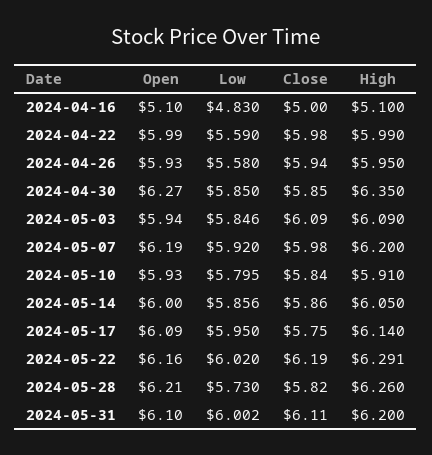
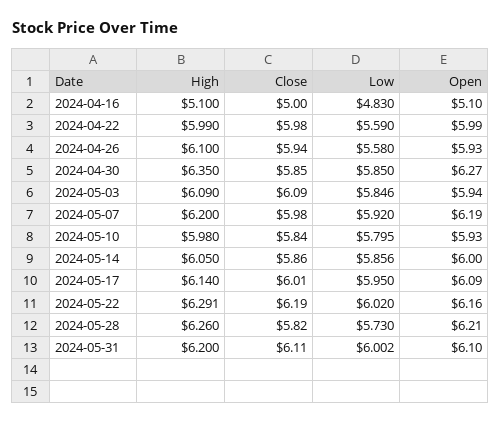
  {
    "Open": {
      "2024-04-16": 5.1,
      "2024-04-22": 5.99,
      "2024-04-26": 5.93,
      "2024-04-30": 6.27,
      "2024-05-03": 5.94,
      "2024-05-07": 6.19,
      "2024-05-10": 5.93,
      "2024-05-14": 6,
      "2024-05-17": 6.09,
      "2024-05-22": 6.16,
      "2024-05-28": 6.21,
      "2024-05-31": 6.1
    },
    "Low": {
      "2024-04-16": 4.83,
      "2024-04-22": 5.59,
      "2024-04-26": 5.58,
      "2024-04-30": 5.85,
      "2024-05-03": 5.846,
      "2024-05-07": 5.92,
      "2024-05-10": 5.795,
      "2024-05-14": 5.856,
      "2024-05-17": 5.95,
      "2024-05-22": 6.02,
      "2024-05-28": 5.73,
      "2024-05-31": 6.002
    },
    "Close": {
      "2024-04-16": 5,
      "2024-04-22": 5.98,
      "2024-04-26": 5.94,
      "2024-04-30": 5.85,
      "2024-05-03": 6.09,
      "2024-05-07": 5.98,
      "2024-05-10": 5.84,
      "2024-05-14": 5.86,
-     "2024-05-17": 5.75,
+     "2024-05-17": 6.01,
      "2024-05-22": 6.19,
      "2024-05-28": 5.82,
      "2024-05-31": 6.11
    },
    "High": {
      "2024-04-16": 5.1,
      "2024-04-22": 5.99,
-     "2024-04-26": 5.95,
+     "2024-04-26": 6.1,
      "2024-04-30": 6.35,
      "2024-05-03": 6.09,
      "2024-05-07": 6.2,
-     "2024-05-10": 5.91,
+     "2024-05-10": 5.98,
      "2024-05-14": 6.05,
      "2024-05-17": 6.14,
      "2024-05-22": 6.291,
      "2024-05-28": 6.26,
      "2024-05-31": 6.2
    }
  }

